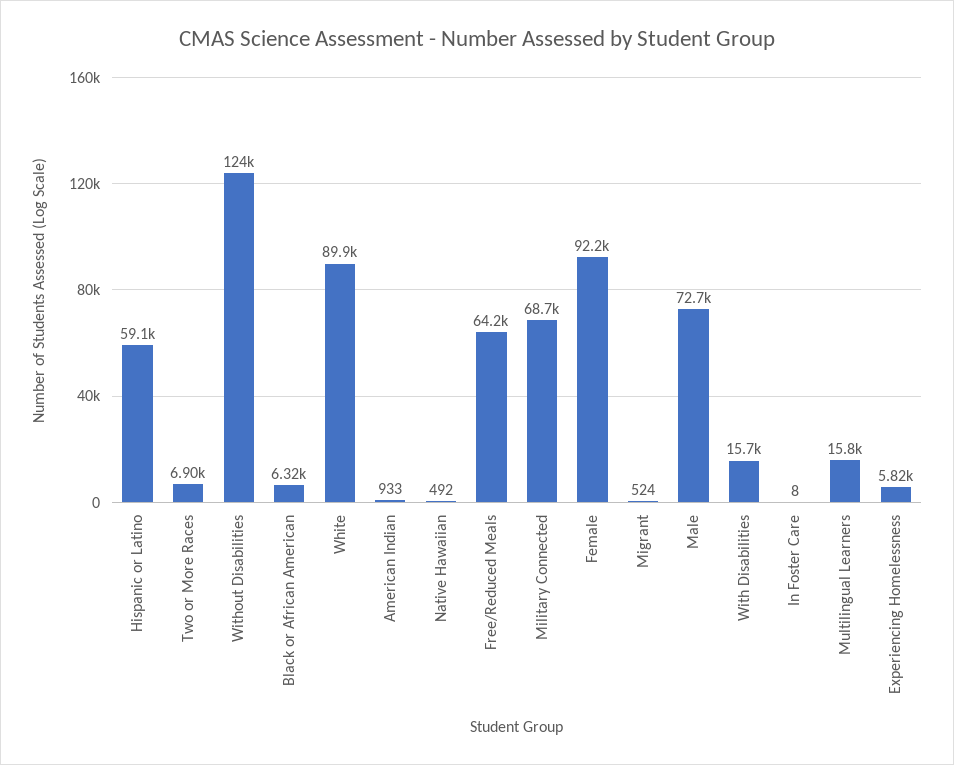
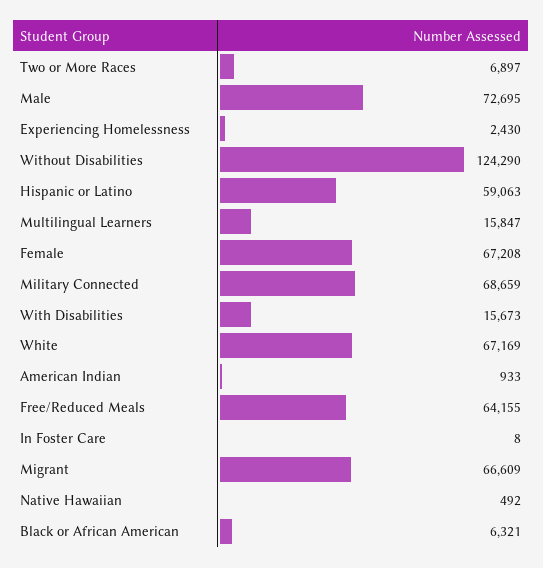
  {
    "Hispanic or Latino": 59063,
    "Two or More Races": 6897,
    "Without Disabilities": 124290,
    "Black or African American": 6321,
-   "White": 89900,
+   "White": 67169,
    "American Indian": 933,
    "Native Hawaiian": 492,
    "Free/Reduced Meals": 64155,
    "Military Connected": 68659,
-   "Female": 92200,
+   "Female": 67208,
-   "Migrant": 524,
+   "Migrant": 66609,
    "Male": 72695,
    "With Disabilities": 15673,
    "In Foster Care": 8,
    "Multilingual Learners": 15847,
-   "Experiencing Homelessness": 5820
+   "Experiencing Homelessness": 2430
  }

